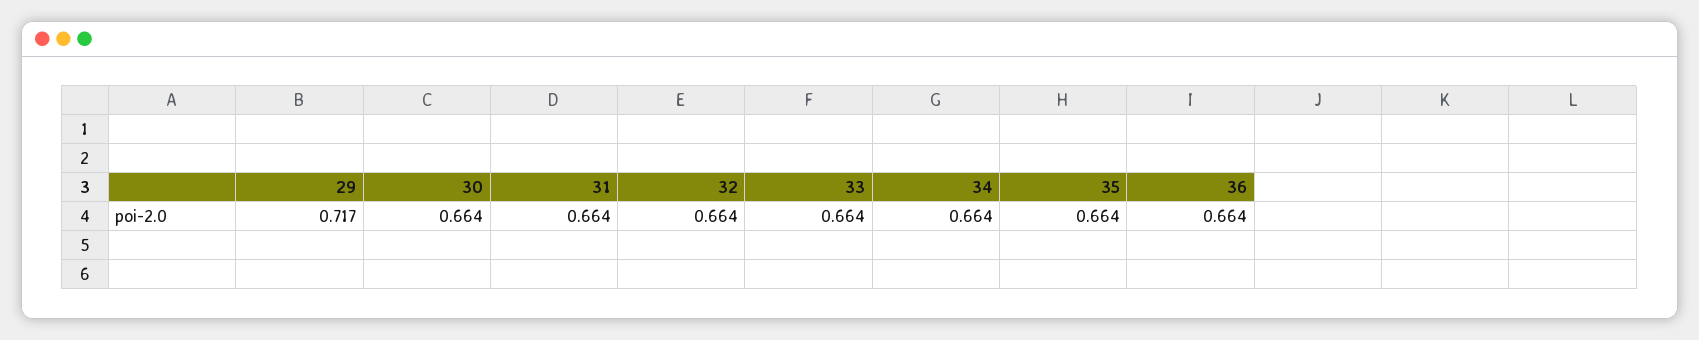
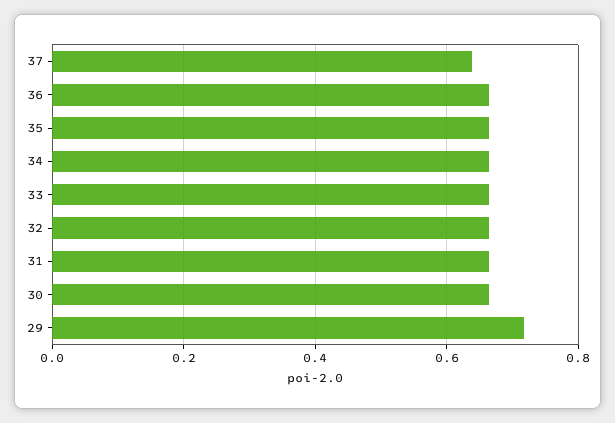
  {
    "29": 0.717,
    "30": 0.664,
    "31": 0.664,
    "32": 0.664,
    "33": 0.664,
    "34": 0.664,
    "35": 0.664,
-   "36": 0.664
+   "36": 0.664,
+   "37": 0.64
  }

